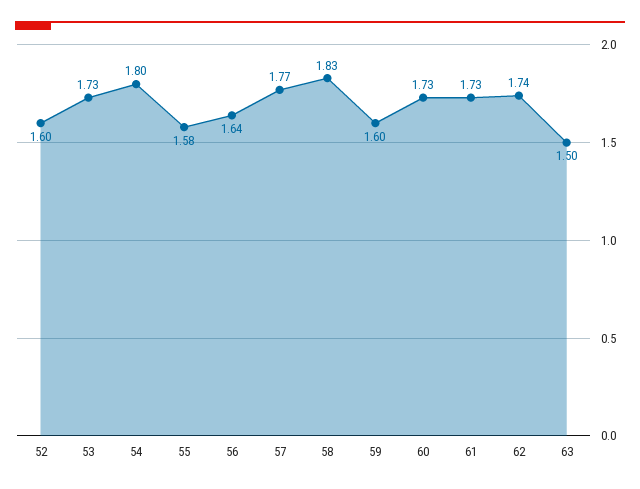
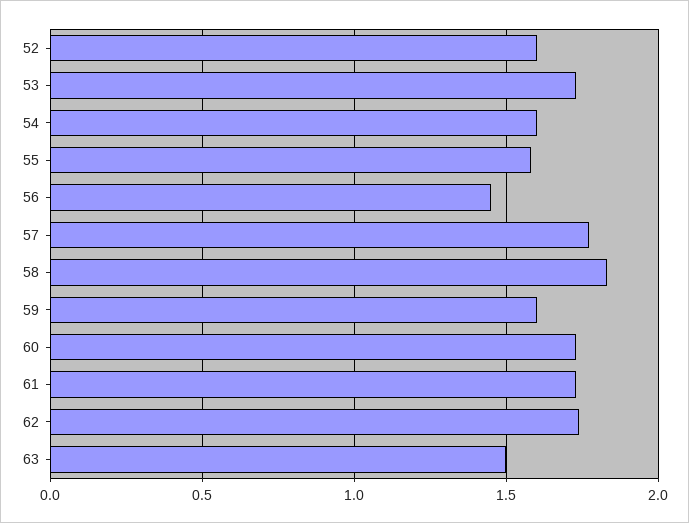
  {
    "52": 1.6,
    "53": 1.73,
-   "54": 1.8,
+   "54": 1.6,
    "55": 1.58,
-   "56": 1.64,
+   "56": 1.45,
    "57": 1.77,
    "58": 1.83,
    "59": 1.6,
    "60": 1.73,
    "61": 1.73,
    "62": 1.74,
    "63": 1.5
  }

